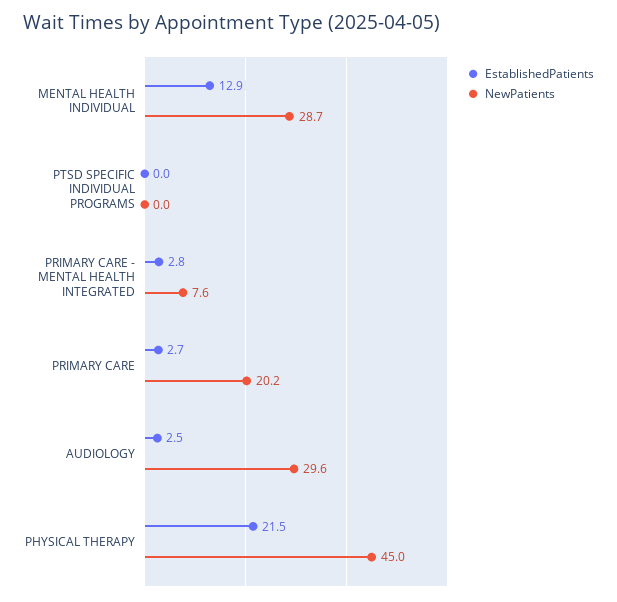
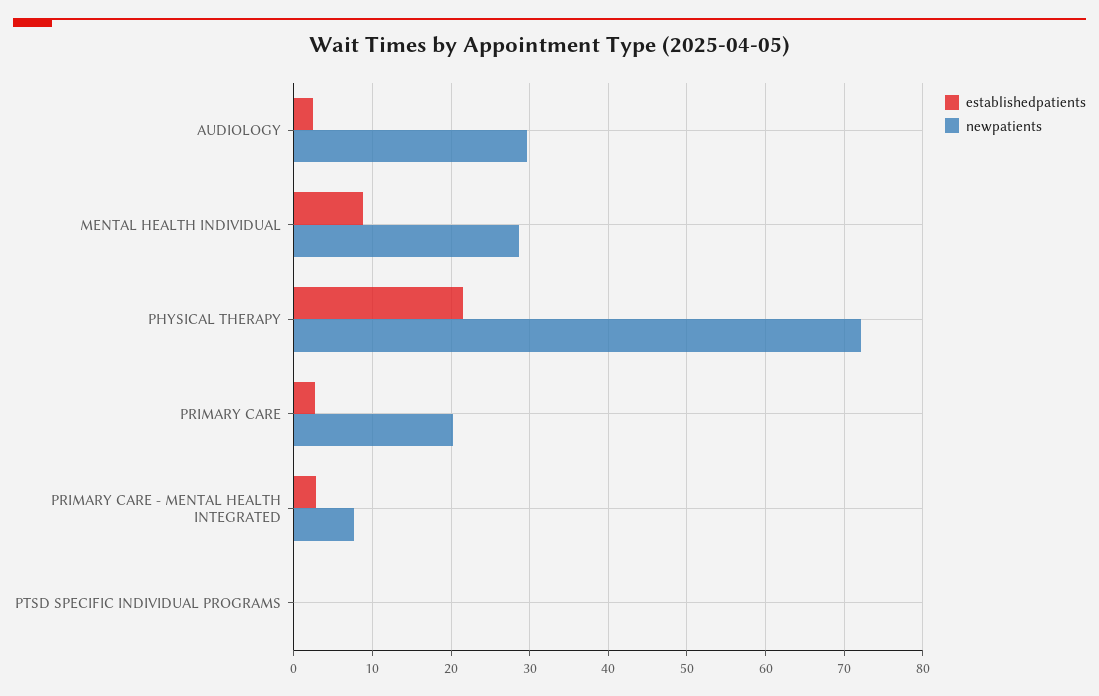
  {
    "EstablishedPatients": {
-     "MENTAL HEALTH INDIVIDUAL": 12.9,
+     "MENTAL HEALTH INDIVIDUAL": 9,
      "PTSD SPECIFIC INDIVIDUAL PROGRAMS": 0,
      "PRIMARY CARE - MENTAL HEALTH INTEGRATED": 2.8,
      "PRIMARY CARE": 2.7,
      "AUDIOLOGY": 2.5,
      "PHYSICAL THERAPY": 21.5
    },
    "NewPatients": {
      "MENTAL HEALTH INDIVIDUAL": 28.7,
      "PTSD SPECIFIC INDIVIDUAL PROGRAMS": 0,
      "PRIMARY CARE - MENTAL HEALTH INTEGRATED": 7.6,
      "PRIMARY CARE": 20.2,
      "AUDIOLOGY": 29.6,
-     "PHYSICAL THERAPY": 45
+     "PHYSICAL THERAPY": 72
    }
  }

